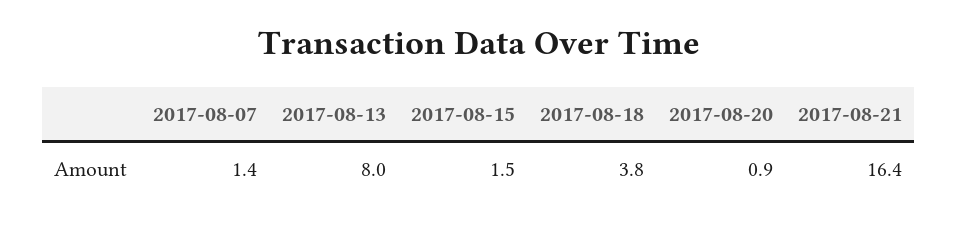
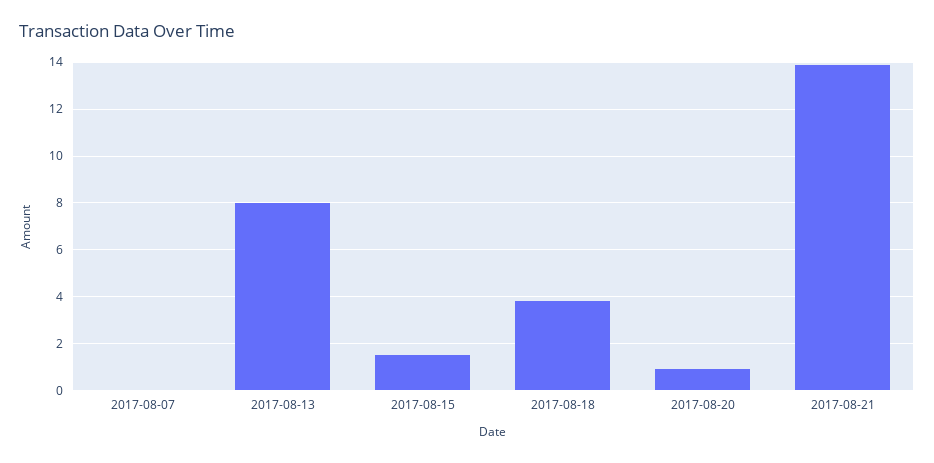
  {
-   "2017-08-07": 1.4,
+   "2017-08-07": 0,
    "2017-08-13": 8,
    "2017-08-15": 1.5,
    "2017-08-18": 3.8,
    "2017-08-20": 0.9,
-   "2017-08-21": 16.4
+   "2017-08-21": 14
  }

